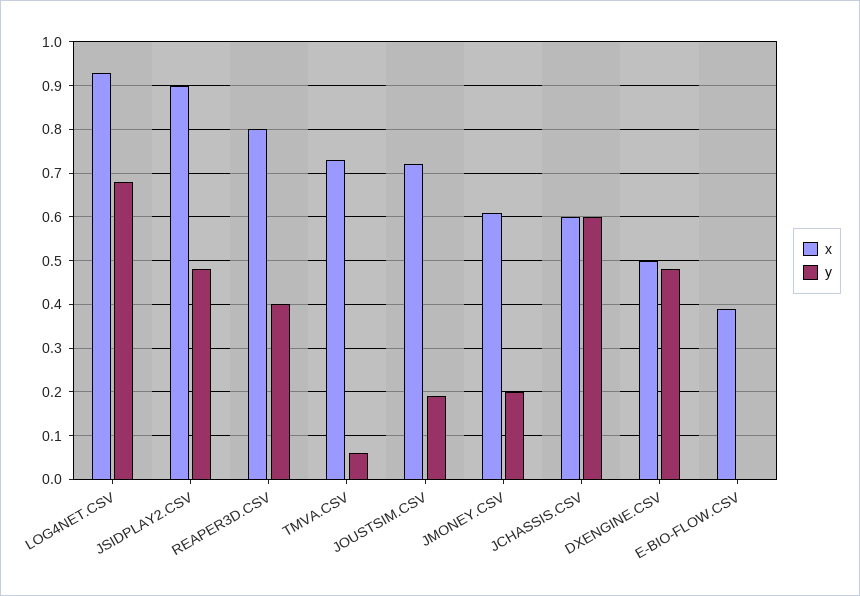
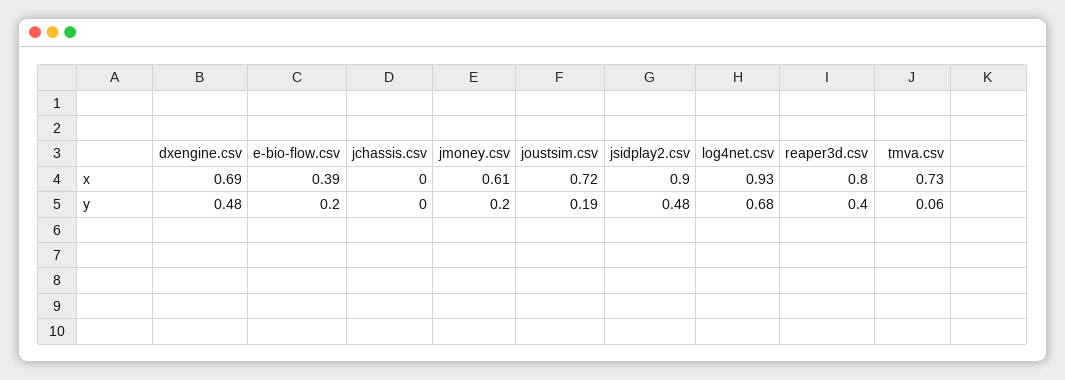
  {
    "x": {
      "LOG4NET.CSV": 0.93,
      "JSIDPLAY2.CSV": 0.9,
      "REAPER3D.CSV": 0.8,
      "TMVA.CSV": 0.73,
      "JOUSTSIM.CSV": 0.72,
      "JMONEY.CSV": 0.61,
-     "JCHASSIS.CSV": 0.6,
+     "JCHASSIS.CSV": 0,
-     "DXENGINE.CSV": 0.5,
+     "DXENGINE.CSV": 0.69,
      "E-BIO-FLOW.CSV": 0.39
    },
    "y": {
      "LOG4NET.CSV": 0.68,
      "JSIDPLAY2.CSV": 0.48,
      "REAPER3D.CSV": 0.4,
      "TMVA.CSV": 0.06,
      "JOUSTSIM.CSV": 0.19,
      "JMONEY.CSV": 0.2,
-     "JCHASSIS.CSV": 0.6,
+     "JCHASSIS.CSV": 0,
      "DXENGINE.CSV": 0.48,
-     "E-BIO-FLOW.CSV": 0
+     "E-BIO-FLOW.CSV": 0.2
    }
  }

